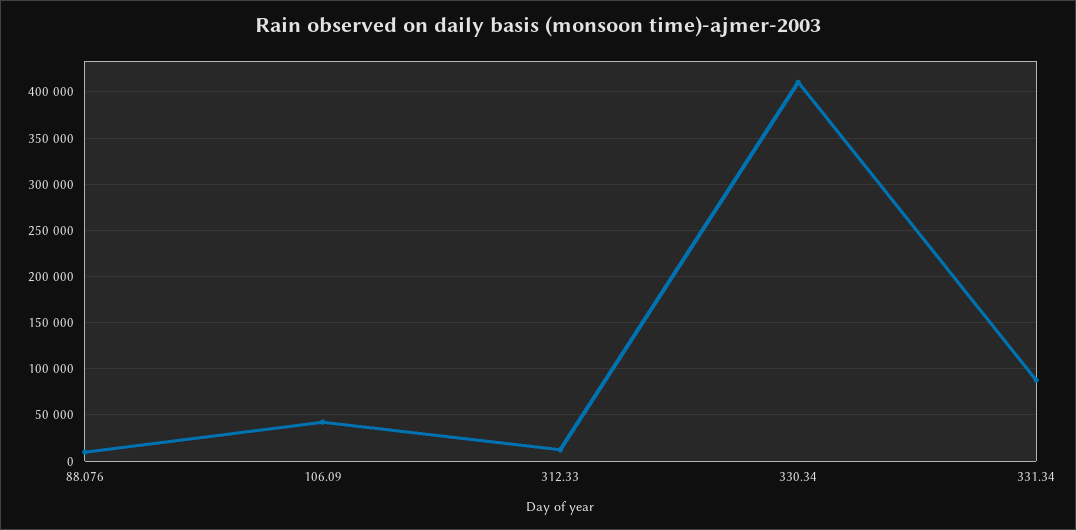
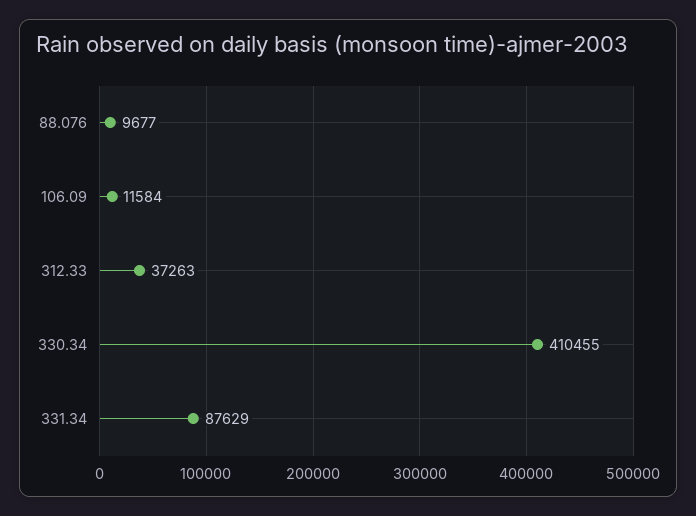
  {
    "88.076": 9677,
-   "106.09": 40000,
+   "106.09": 11584,
-   "312.33": 10000,
+   "312.33": 37263,
    "330.34": 410455,
    "331.34": 87629
  }

